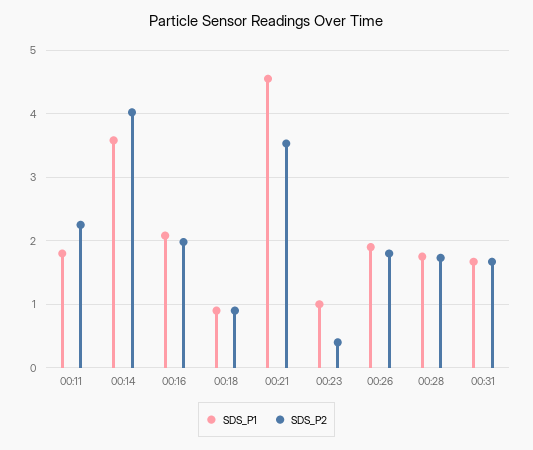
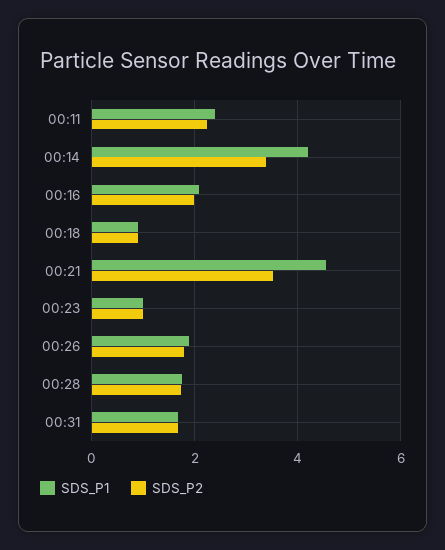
  {
    "SDS_P1": {
-     "00:11": 1.8,
+     "00:11": 2.4,
-     "00:14": 3.6,
+     "00:14": 4.2,
      "00:16": 2.1,
      "00:18": 0.9,
      "00:21": 4.6,
      "00:23": 1,
      "00:26": 1.9,
      "00:28": 1.8,
      "00:31": 1.7
    },
    "SDS_P2": {
      "00:11": 2.3,
-     "00:14": 4,
+     "00:14": 3.4,
      "00:16": 2,
      "00:18": 0.9,
      "00:21": 3.5,
-     "00:23": 0.4,
+     "00:23": 1,
      "00:26": 1.8,
      "00:28": 1.7,
      "00:31": 1.7
    }
  }

